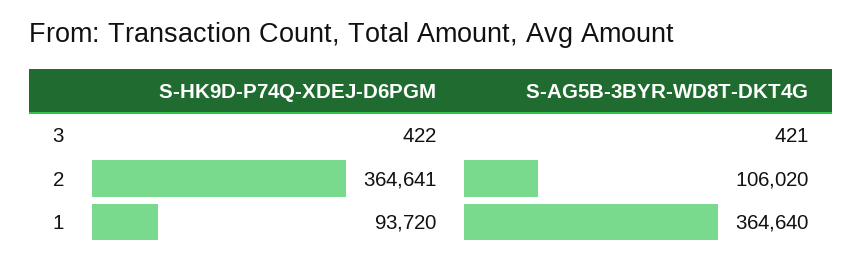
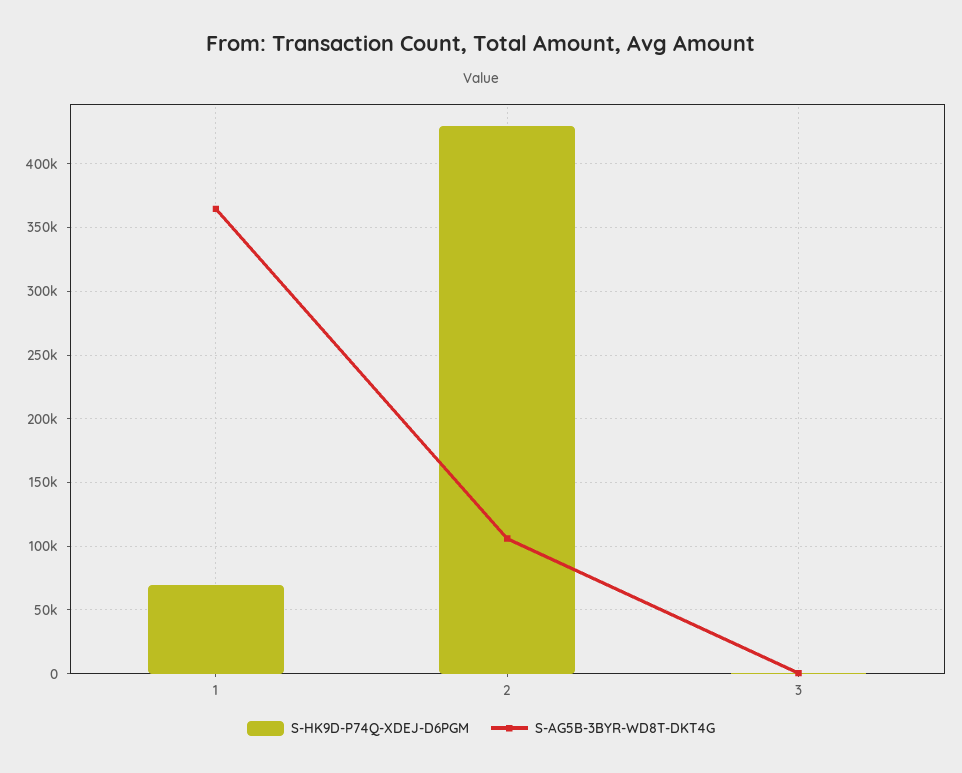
  {
    "S-HK9D-P74Q-XDEJ-D6PGM": {
      "3": 422,
-     "2": 364641,
+     "2": 430000,
-     "1": 93720
+     "1": 70000
    },
    "S-AG5B-3BYR-WD8T-DKT4G": {
      "3": 421,
      "2": 106020,
      "1": 364640
    }
  }

